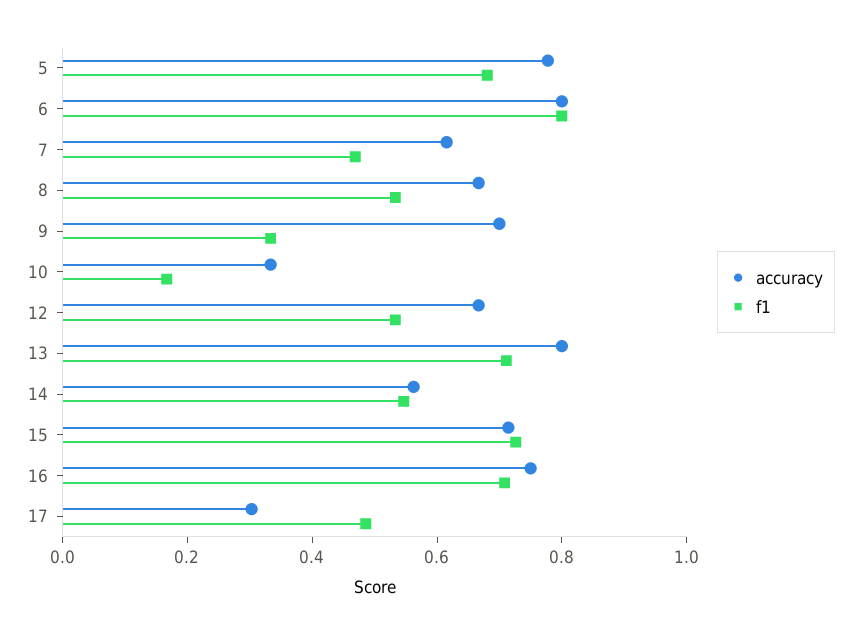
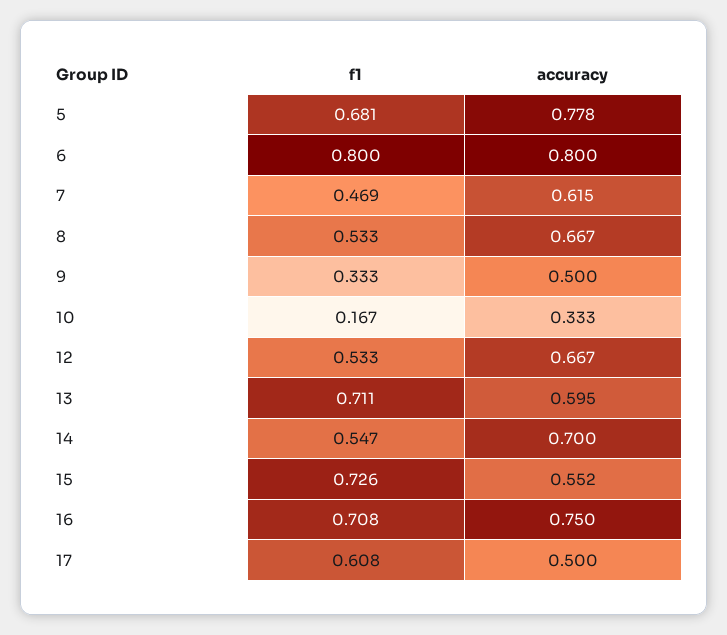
  {
    "accuracy": {
      "5": 0.778,
      "6": 0.8,
      "7": 0.615,
      "8": 0.667,
-     "9": 0.7,
+     "9": 0.5,
      "10": 0.333,
      "12": 0.667,
-     "13": 0.8,
+     "13": 0.595,
-     "14": 0.55,
+     "14": 0.7,
-     "15": 0.7,
+     "15": 0.552,
      "16": 0.75,
-     "17": 0.3
+     "17": 0.5
    },
    "f1": {
      "5": 0.681,
      "6": 0.8,
      "7": 0.469,
      "8": 0.533,
      "9": 0.333,
      "10": 0.167,
      "12": 0.533,
      "13": 0.711,
      "14": 0.547,
      "15": 0.726,
      "16": 0.708,
-     "17": 0.5
+     "17": 0.608
    }
  }

